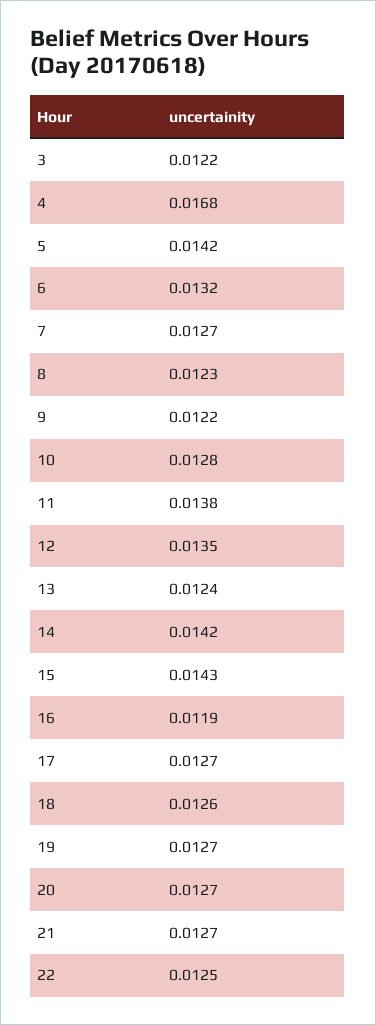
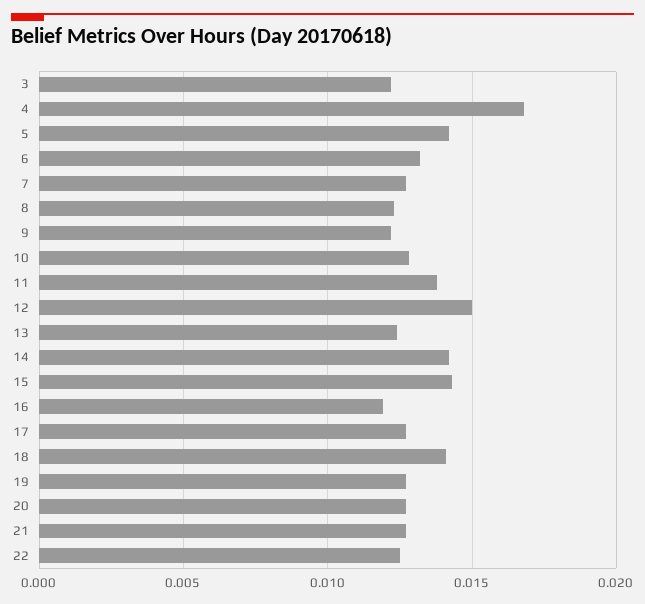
  {
    "3": 0.0122,
    "4": 0.0168,
    "5": 0.0142,
    "6": 0.0132,
    "7": 0.0127,
    "8": 0.0123,
    "9": 0.0122,
    "10": 0.0128,
    "11": 0.0138,
-   "12": 0.0135,
+   "12": 0.015,
    "13": 0.0124,
    "14": 0.0142,
    "15": 0.0143,
    "16": 0.0119,
    "17": 0.0127,
-   "18": 0.0126,
+   "18": 0.014,
    "19": 0.0127,
    "20": 0.0127,
    "21": 0.0127,
    "22": 0.0125
  }

